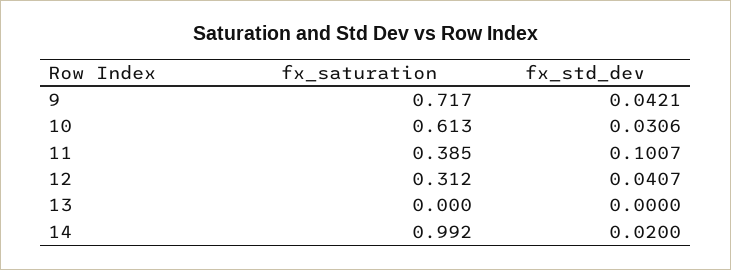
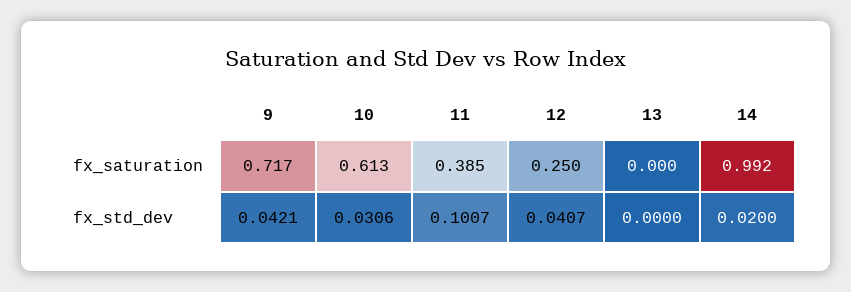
  {
    "fx_saturation": {
      "9": 0.717,
      "10": 0.613,
      "11": 0.385,
-     "12": 0.312,
+     "12": 0.25,
      "13": 0,
      "14": 0.992
    },
    "fx_std_dev": {
      "9": 0.0421,
      "10": 0.0306,
      "11": 0.1007,
      "12": 0.0407,
      "13": 0,
      "14": 0.02
    }
  }

